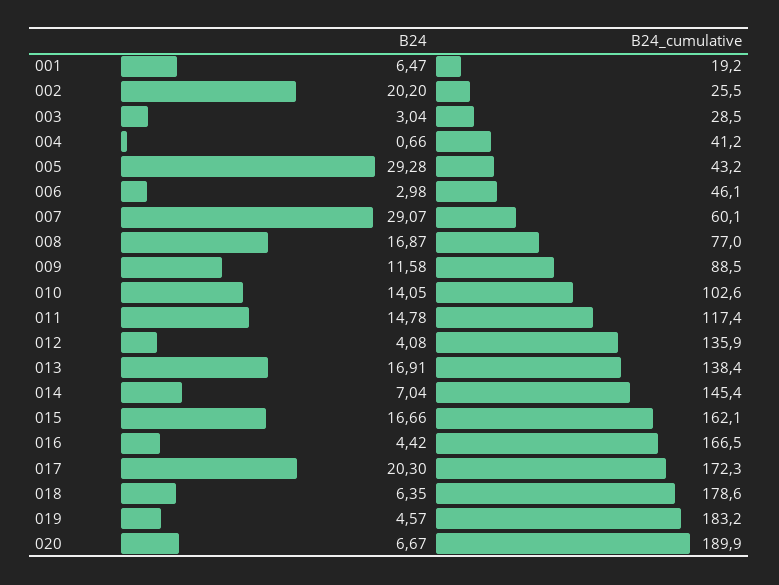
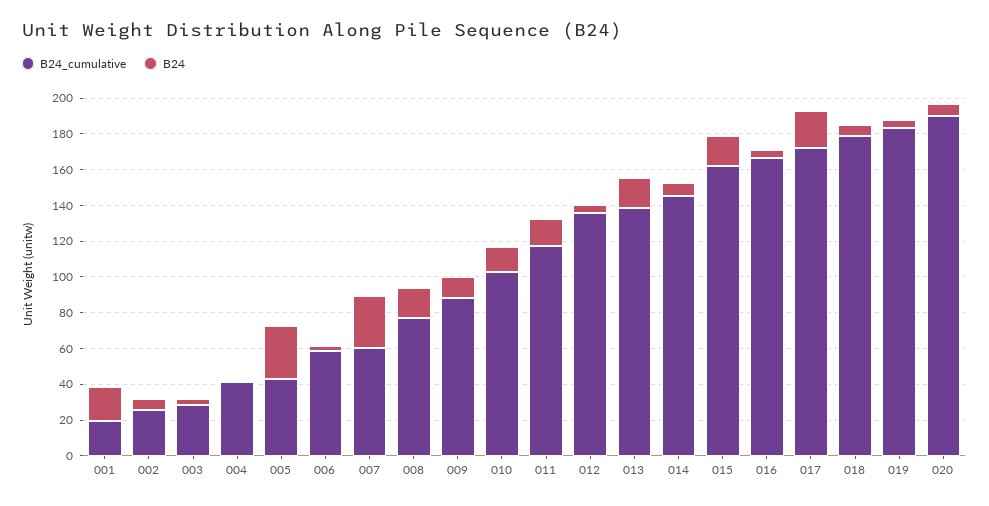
  {
    "B24": {
-     "001": 6.47,
+     "001": 20,
-     "002": 20.2,
+     "002": 5,
      "003": 3.04,
      "004": 0.66,
      "005": 29.28,
      "006": 2.98,
      "007": 29.07,
      "008": 16.87,
      "009": 11.58,
      "010": 14.05,
      "011": 14.78,
      "012": 4.08,
      "013": 16.91,
      "014": 7.04,
      "015": 16.66,
      "016": 4.42,
      "017": 20.3,
      "018": 6.35,
      "019": 4.57,
      "020": 6.67
    },
    "B24_cumulative": {
      "001": 19.2,
      "002": 25.5,
      "003": 28.5,
      "004": 41.2,
      "005": 43.2,
-     "006": 46.1,
+     "006": 60,
      "007": 60.1,
      "008": 77,
      "009": 88.5,
      "010": 102.6,
      "011": 117.4,
      "012": 135.9,
      "013": 138.4,
      "014": 145.4,
      "015": 162.1,
      "016": 166.5,
      "017": 172.3,
      "018": 178.6,
      "019": 183.2,
      "020": 189.9
    }
  }

